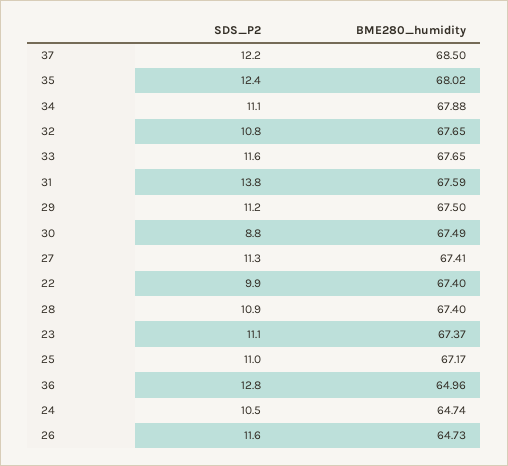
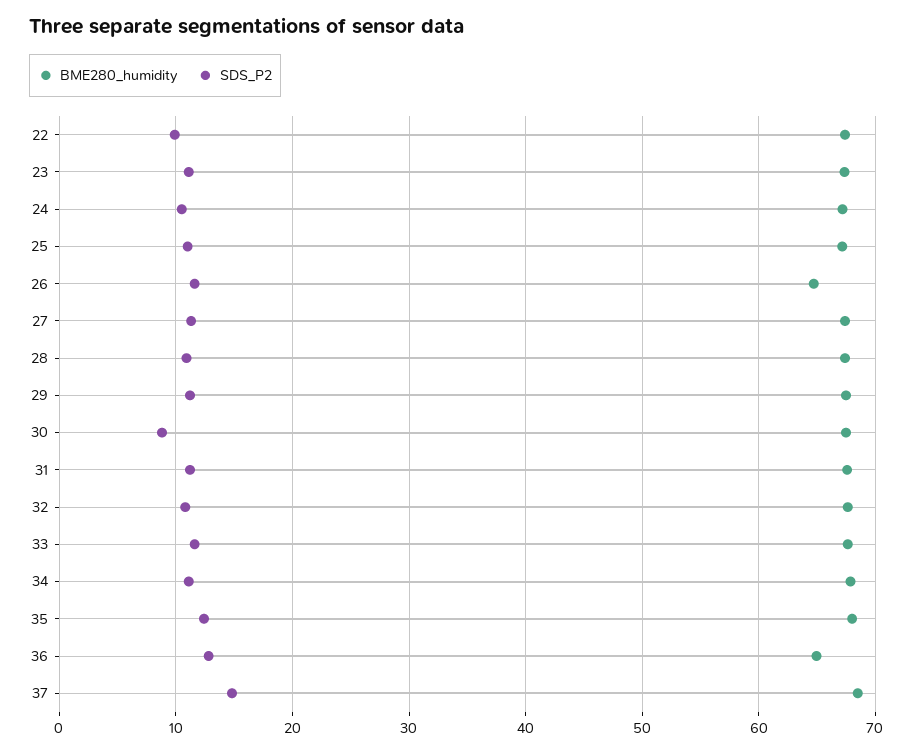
  {
    "SDS_P2": {
-     "37": 12.2,
+     "37": 15,
      "35": 12.4,
      "34": 11.1,
      "32": 10.8,
      "33": 11.6,
-     "31": 13.8,
+     "31": 11,
      "29": 11.2,
      "30": 8.8,
      "27": 11.3,
      "22": 9.9,
      "28": 10.9,
      "23": 11.1,
      "25": 11,
      "36": 12.8,
      "24": 10.5,
      "26": 11.6
    },
    "BME280_humidity": {
      "37": 68.5,
      "35": 68.02,
      "34": 67.88,
      "32": 67.65,
      "33": 67.65,
      "31": 67.59,
      "29": 67.5,
      "30": 67.49,
      "27": 67.41,
      "22": 67.4,
      "28": 67.4,
      "23": 67.37,
      "25": 67.17,
      "36": 64.96,
-     "24": 64.74,
+     "24": 67,
      "26": 64.73
    }
  }

